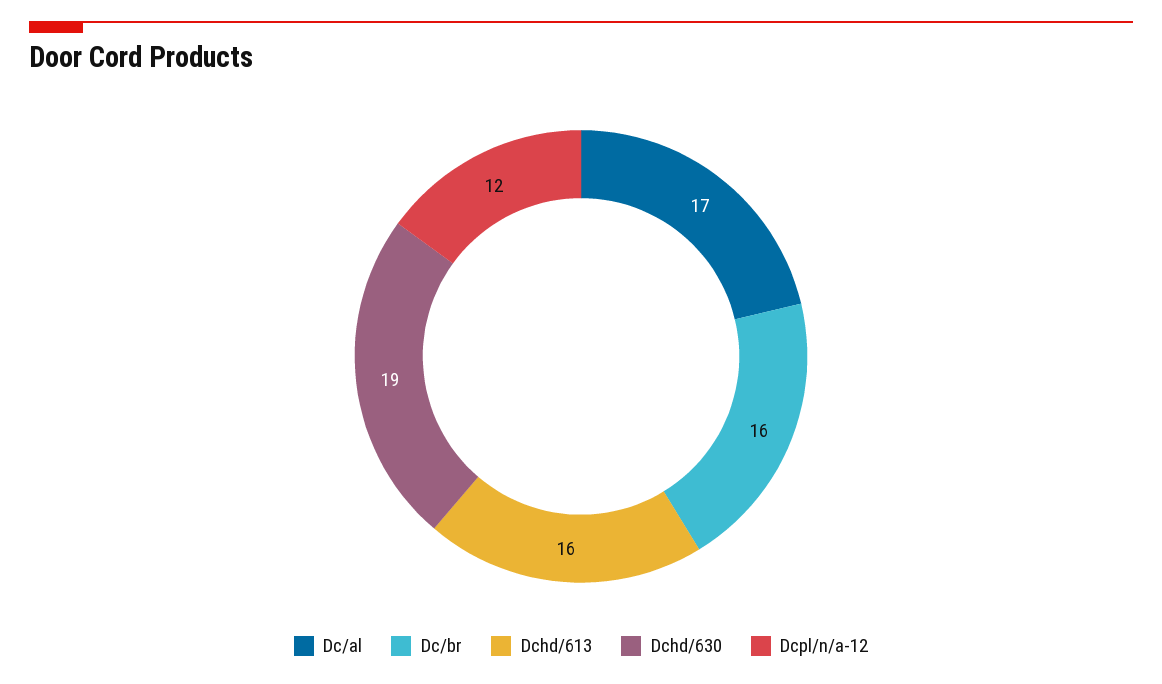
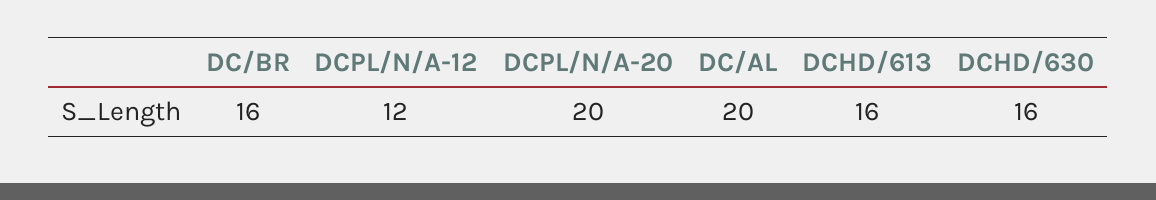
  {
-   "Dc/al": 17,
+   "Dc/al": 20,
    "Dc/br": 16,
    "Dchd/613": 16,
-   "Dchd/630": 19,
+   "Dchd/630": 16,
-   "Dcpl/n/a-12": 12
+   "Dcpl/n/a-12": 12,
+   "DCPL/N/A-20": 20
  }

